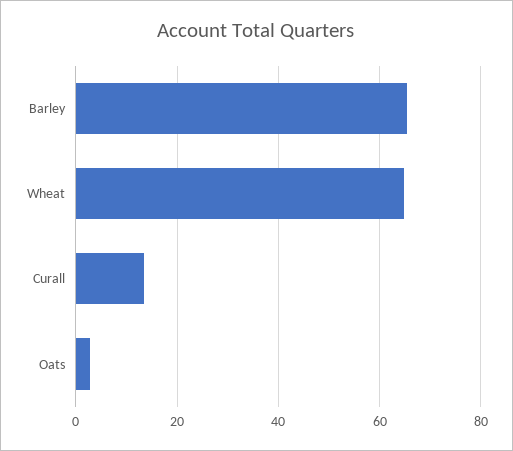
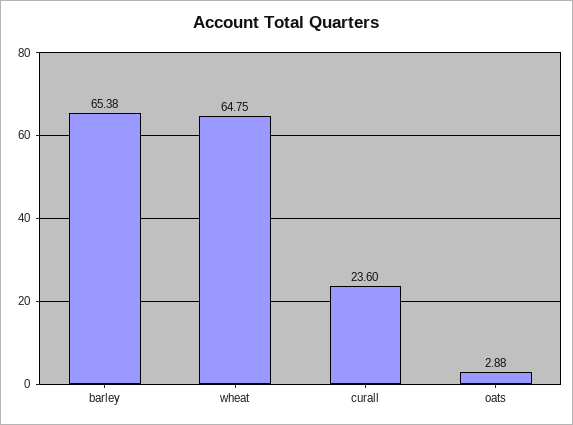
  {
    "Barley": 65.38,
    "Wheat": 64.75,
-   "Curall": 14,
+   "Curall": 23.6,
    "Oats": 2.88
  }

